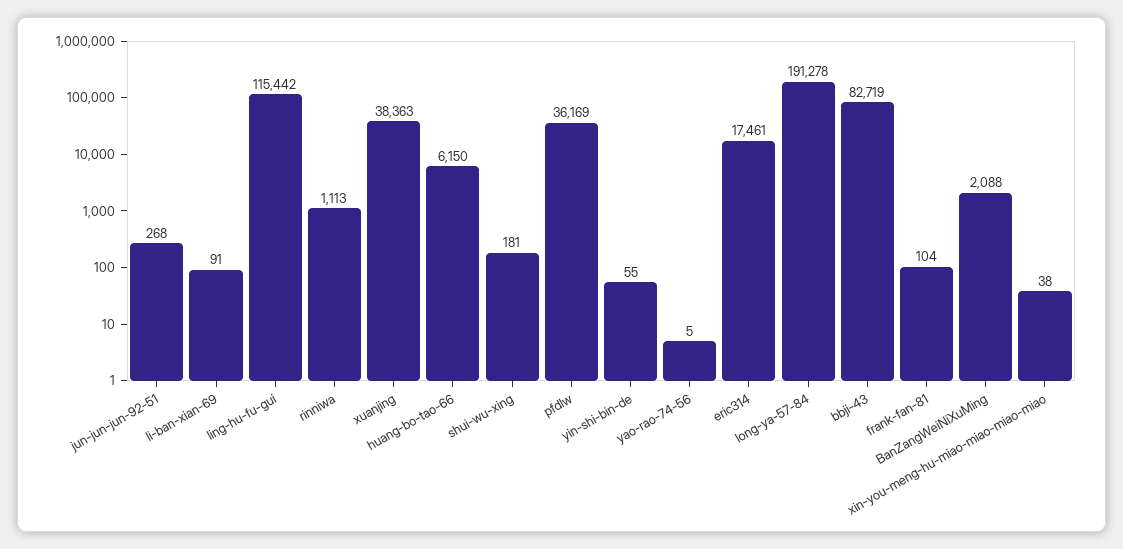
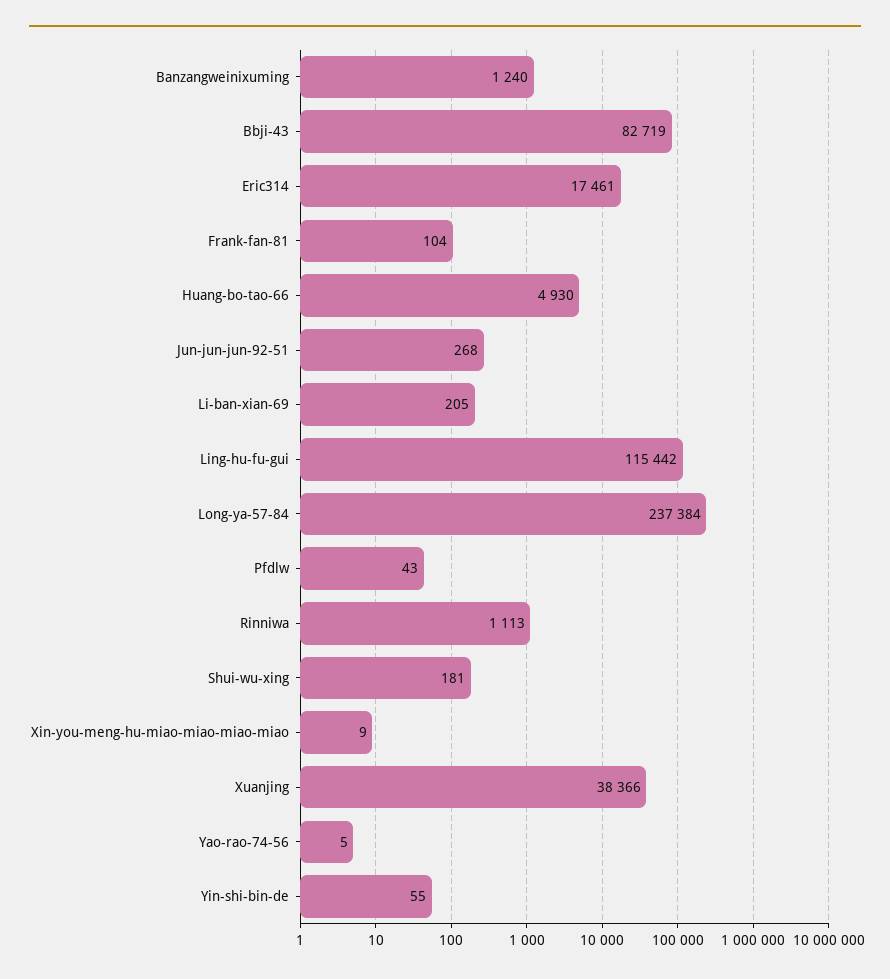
  {
    "jun-jun-jun-92-51": 268,
-   "li-ban-xian-69": 91,
+   "li-ban-xian-69": 205,
    "ling-hu-fu-gui": 115442,
    "rinniwa": 1113,
-   "xuanjing": 38363,
+   "xuanjing": 38366,
-   "huang-bo-tao-66": 6150,
+   "huang-bo-tao-66": 4930,
    "shui-wu-xing": 181,
-   "pfdlw": 36169,
+   "pfdlw": 43,
    "yin-shi-bin-de": 55,
    "yao-rao-74-56": 5,
    "eric314": 17461,
-   "long-ya-57-84": 191278,
+   "long-ya-57-84": 237384,
    "bbji-43": 82719,
    "frank-fan-81": 104,
-   "BanZangWeiNiXuMing": 2088,
+   "BanZangWeiNiXuMing": 1240,
-   "xin-you-meng-hu-miao-miao-miao-miao": 38
+   "xin-you-meng-hu-miao-miao-miao-miao": 9
  }

